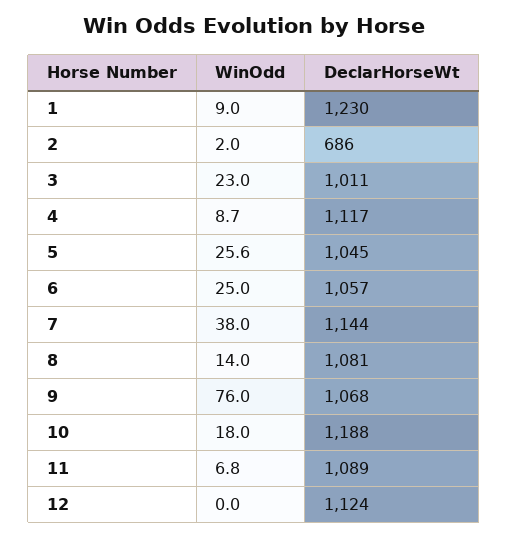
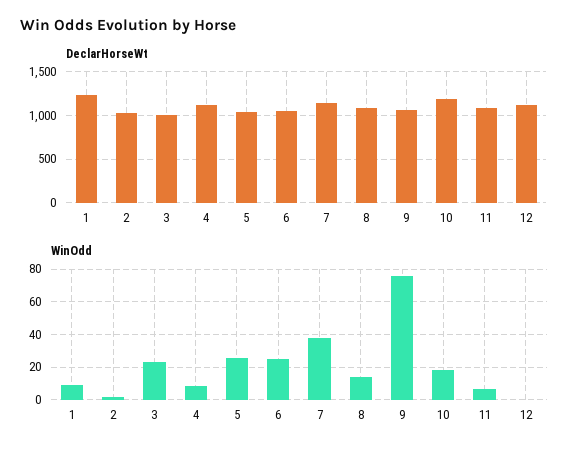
  {
    "WinOdd": {
      "1": 9,
      "2": 2,
      "3": 23,
      "4": 8.7,
      "5": 25.6,
      "6": 25,
      "7": 38,
      "8": 14,
      "9": 76,
      "10": 18,
      "11": 6.8,
      "12": 0
    },
    "DeclarHorseWt": {
      "1": 1230,
-     "2": 686,
+     "2": 1000,
      "3": 1011,
      "4": 1117,
      "5": 1045,
      "6": 1057,
      "7": 1144,
      "8": 1081,
      "9": 1068,
      "10": 1188,
      "11": 1089,
      "12": 1124
    }
  }

